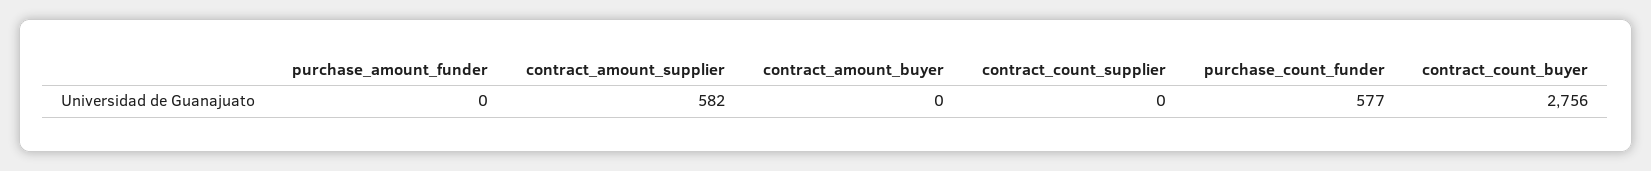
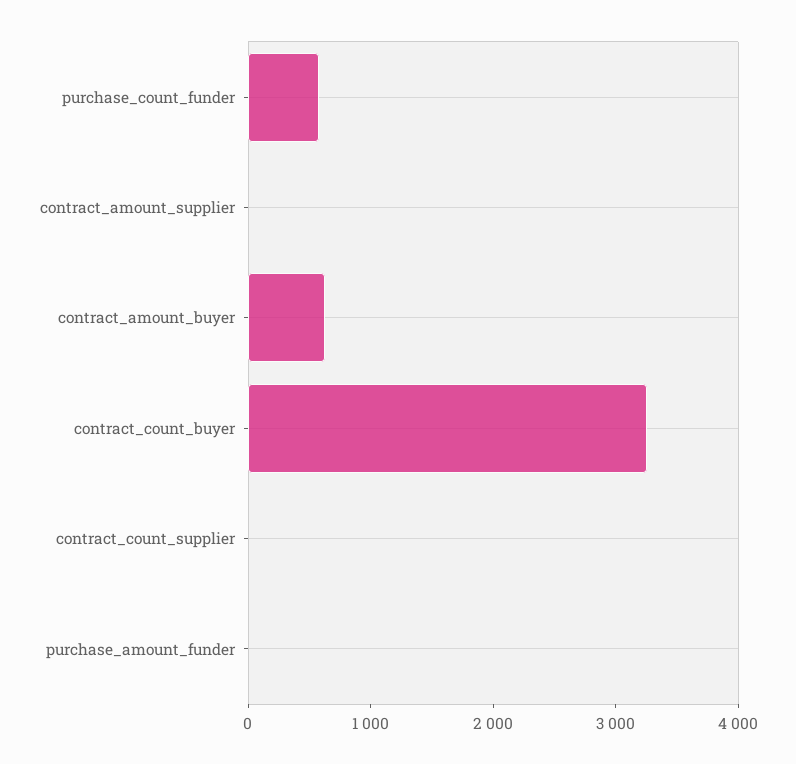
  {
    "purchase_amount_funder": 0,
-   "contract_amount_supplier": 582,
+   "contract_amount_supplier": 0,
-   "contract_amount_buyer": 0,
+   "contract_amount_buyer": 600,
    "contract_count_supplier": 0,
    "purchase_count_funder": 577,
-   "contract_count_buyer": 2756
+   "contract_count_buyer": 3200
  }

